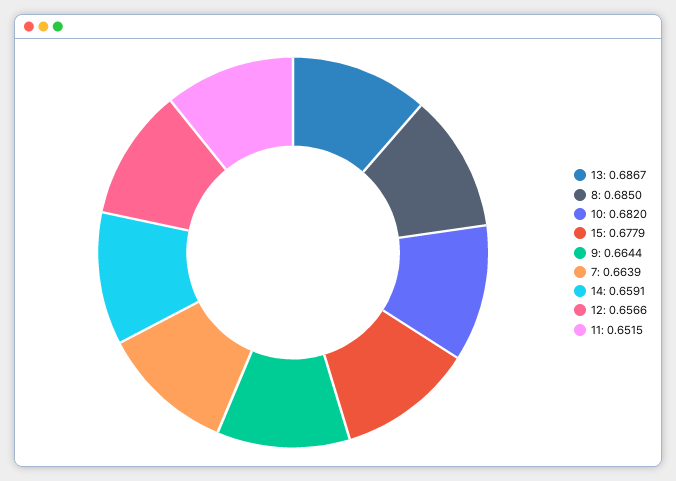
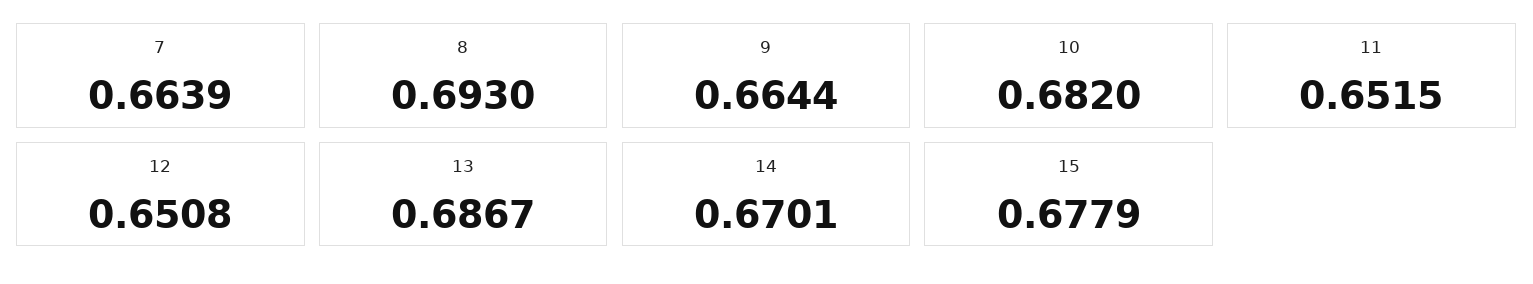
  {
    "13": 0.6867,
-   "8": 0.685,
+   "8": 0.693,
    "10": 0.682,
    "15": 0.6779,
    "9": 0.6644,
    "7": 0.6639,
-   "14": 0.6591,
+   "14": 0.6701,
-   "12": 0.6566,
+   "12": 0.6508,
    "11": 0.6515
  }

